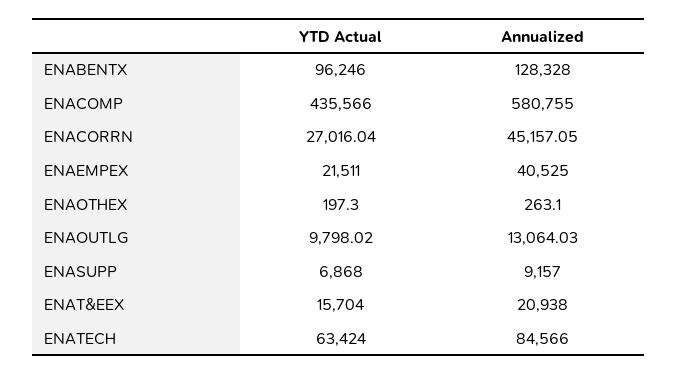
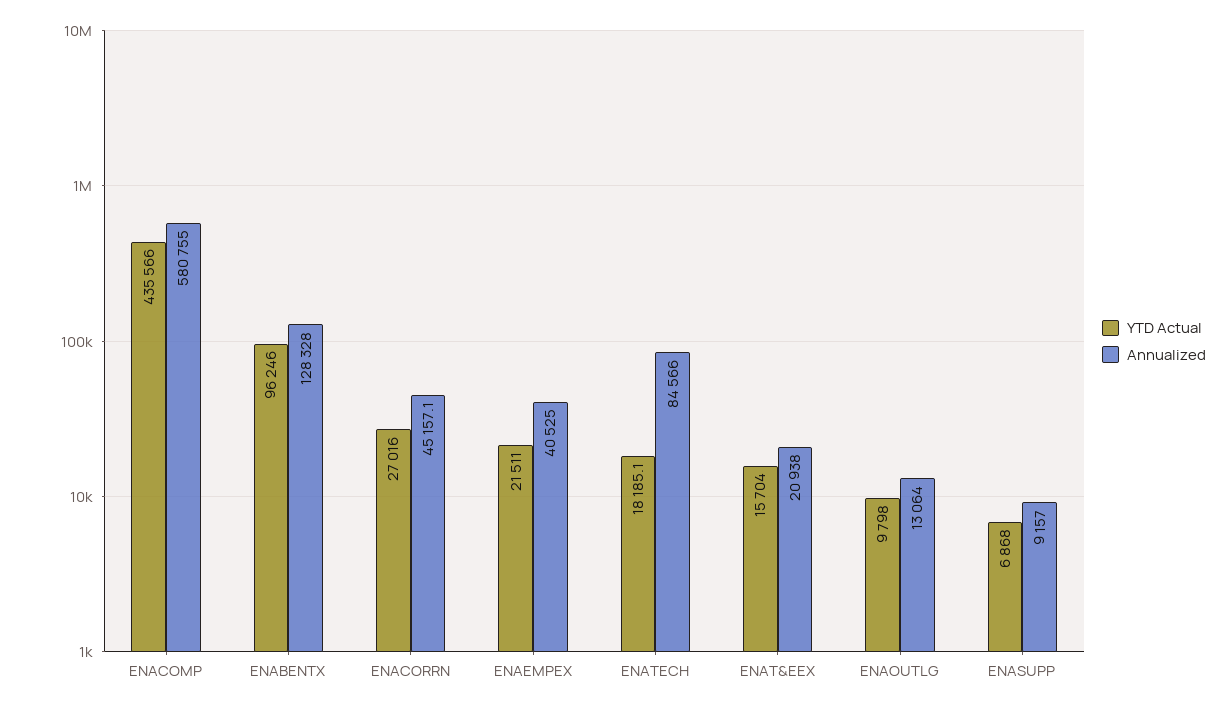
  {
    "YTD Actual": {
      "ENABENTX": 96246,
      "ENACOMP": 435566,
      "ENACORRN": 27016.04,
      "ENAEMPEX": 21511,
-     "ENAOTHEX": 197.3,
      "ENAOUTLG": 9798.02,
      "ENASUPP": 6868,
      "ENAT&EEX": 15704,
-     "ENATECH": 63424
+     "ENATECH": 18185.1
    },
    "Annualized": {
      "ENABENTX": 128328,
      "ENACOMP": 580755,
      "ENACORRN": 45157.05,
      "ENAEMPEX": 40525,
-     "ENAOTHEX": 263.1,
      "ENAOUTLG": 13064.03,
      "ENASUPP": 9157,
      "ENAT&EEX": 20938,
      "ENATECH": 84566
    }
  }

